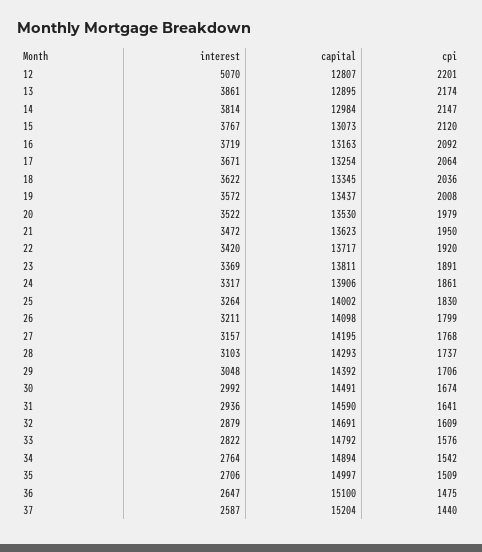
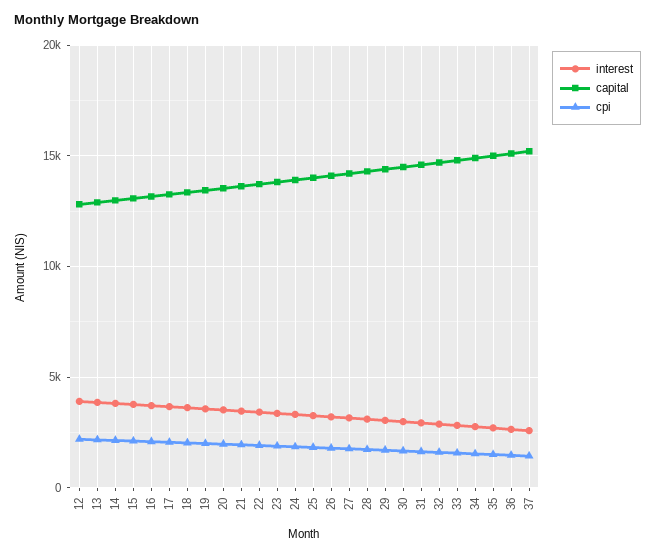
  {
    "interest": {
-     "12": 5070,
+     "12": 4000,
      "13": 3861,
      "14": 3814,
      "15": 3767,
      "16": 3719,
      "17": 3671,
      "18": 3622,
      "19": 3572,
      "20": 3522,
      "21": 3472,
      "22": 3420,
      "23": 3369,
      "24": 3317,
      "25": 3264,
      "26": 3211,
      "27": 3157,
      "28": 3103,
      "29": 3048,
      "30": 2992,
      "31": 2936,
      "32": 2879,
      "33": 2822,
      "34": 2764,
      "35": 2706,
      "36": 2647,
      "37": 2587
    },
    "capital": {
      "12": 12807,
      "13": 12895,
      "14": 12984,
      "15": 13073,
      "16": 13163,
      "17": 13254,
      "18": 13345,
      "19": 13437,
      "20": 13530,
      "21": 13623,
      "22": 13717,
      "23": 13811,
      "24": 13906,
      "25": 14002,
      "26": 14098,
      "27": 14195,
      "28": 14293,
      "29": 14392,
      "30": 14491,
      "31": 14590,
      "32": 14691,
      "33": 14792,
      "34": 14894,
      "35": 14997,
      "36": 15100,
      "37": 15204
    },
    "cpi": {
      "12": 2201,
      "13": 2174,
      "14": 2147,
      "15": 2120,
      "16": 2092,
      "17": 2064,
      "18": 2036,
      "19": 2008,
      "20": 1979,
      "21": 1950,
      "22": 1920,
      "23": 1891,
      "24": 1861,
      "25": 1830,
      "26": 1799,
      "27": 1768,
      "28": 1737,
      "29": 1706,
      "30": 1674,
      "31": 1641,
      "32": 1609,
      "33": 1576,
      "34": 1542,
      "35": 1509,
      "36": 1475,
      "37": 1440
    }
  }

